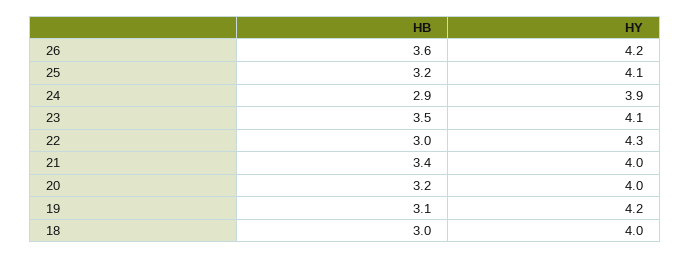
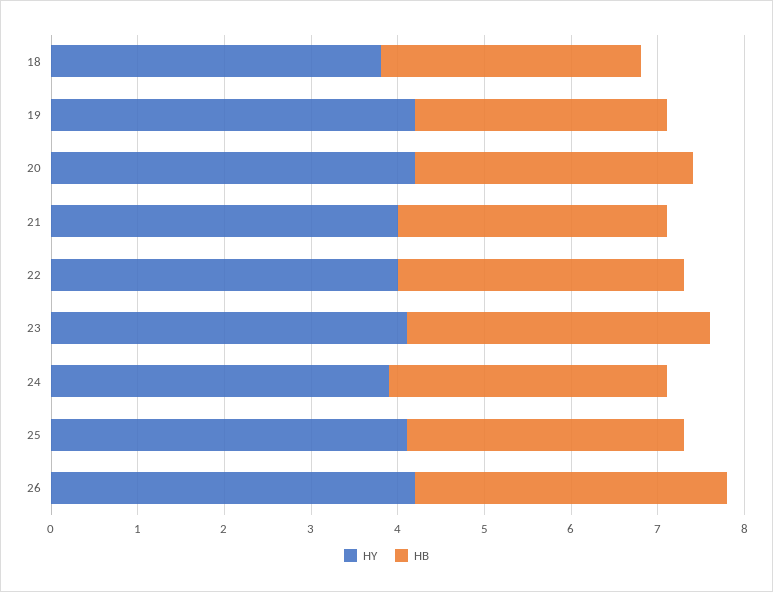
  {
    "HB": {
      "26": 3.6,
      "25": 3.2,
-     "24": 2.9,
+     "24": 3.2,
      "23": 3.5,
-     "22": 3,
+     "22": 3.3,
-     "21": 3.4,
+     "21": 3.1,
      "20": 3.2,
-     "19": 3.1,
+     "19": 2.9,
      "18": 3
    },
    "HY": {
      "26": 4.2,
      "25": 4.1,
      "24": 3.9,
      "23": 4.1,
-     "22": 4.3,
+     "22": 4,
      "21": 4,
-     "20": 4,
+     "20": 4.2,
      "19": 4.2,
-     "18": 4
+     "18": 3.8
    }
  }

